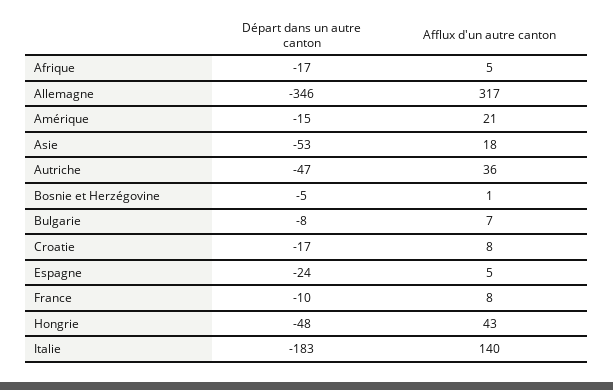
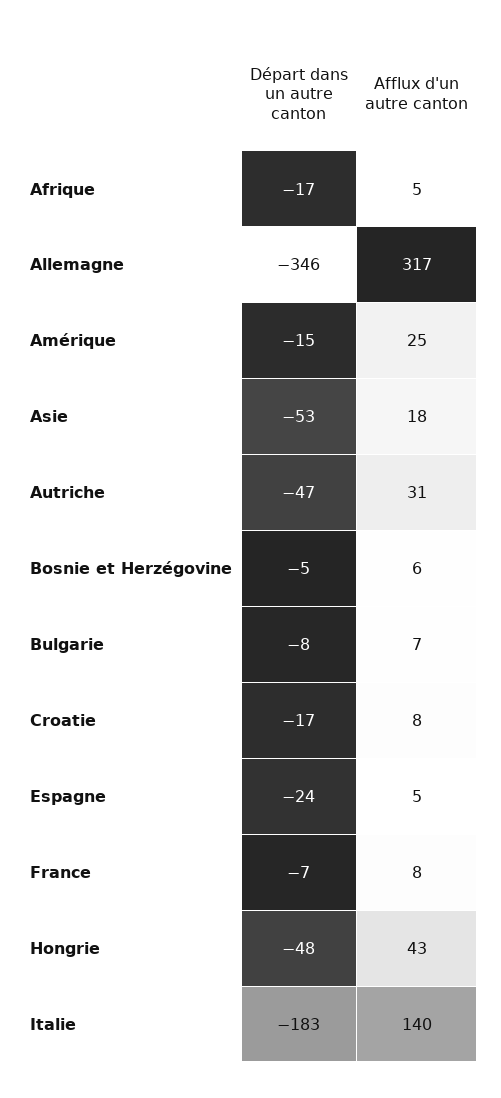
  {
    "Départ dans un autre canton": {
      "Afrique": -17,
      "Allemagne": -346,
      "Amérique": -15,
      "Asie": -53,
      "Autriche": -47,
      "Bosnie et Herzégovine": -5,
      "Bulgarie": -8,
      "Croatie": -17,
      "Espagne": -24,
-     "France": -10,
+     "France": -7,
      "Hongrie": -48,
      "Italie": -183
    },
    "Afflux d'un autre canton": {
      "Afrique": 5,
      "Allemagne": 317,
-     "Amérique": 21,
+     "Amérique": 25,
      "Asie": 18,
-     "Autriche": 36,
+     "Autriche": 31,
-     "Bosnie et Herzégovine": 1,
+     "Bosnie et Herzégovine": 6,
      "Bulgarie": 7,
      "Croatie": 8,
      "Espagne": 5,
      "France": 8,
      "Hongrie": 43,
      "Italie": 140
    }
  }

